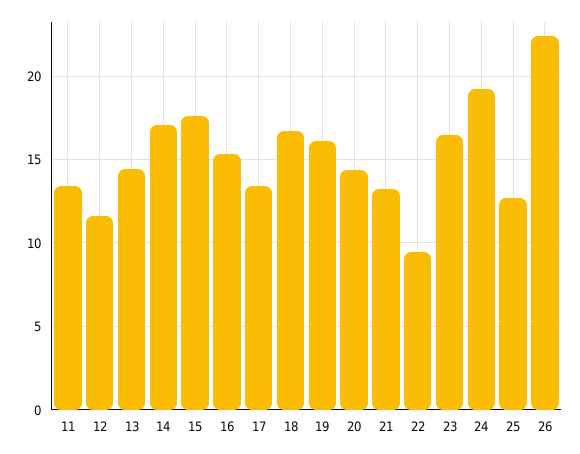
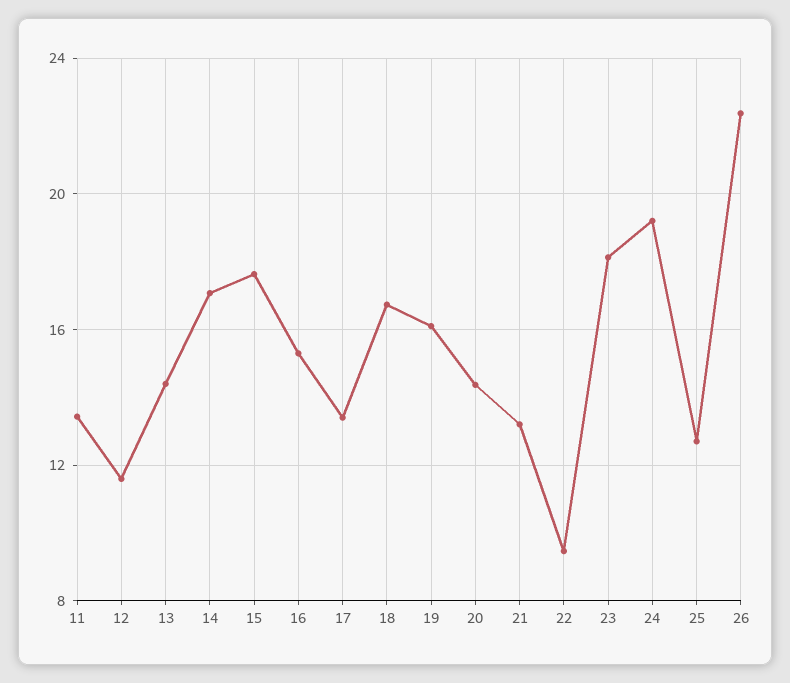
  {
    "11": 13.5,
    "12": 11.5,
    "13": 14.5,
    "14": 17,
    "15": 17.5,
    "16": 15.5,
    "17": 13.5,
    "18": 16.5,
    "19": 16,
    "20": 14.5,
    "21": 13,
    "22": 9.5,
-   "23": 16.5,
+   "23": 18,
    "24": 19,
    "25": 12.5,
    "26": 22.5
  }

